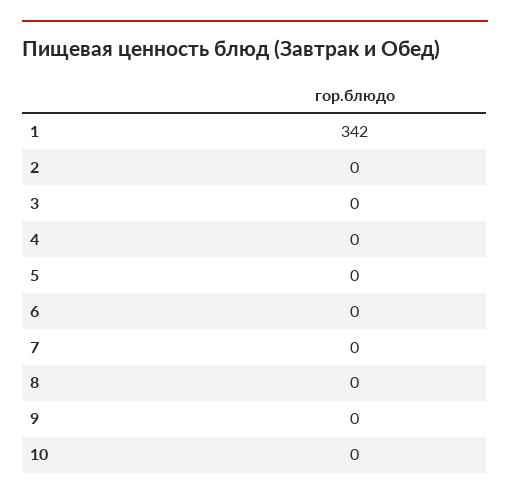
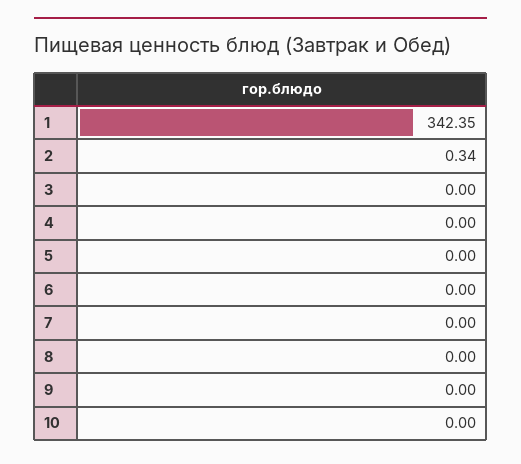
  {
-   "1": 342,
+   "1": 342.35,
-   "2": 0,
+   "2": 0.34,
    "3": 0,
    "4": 0,
    "5": 0,
    "6": 0,
    "7": 0,
    "8": 0,
    "9": 0,
    "10": 0
  }

